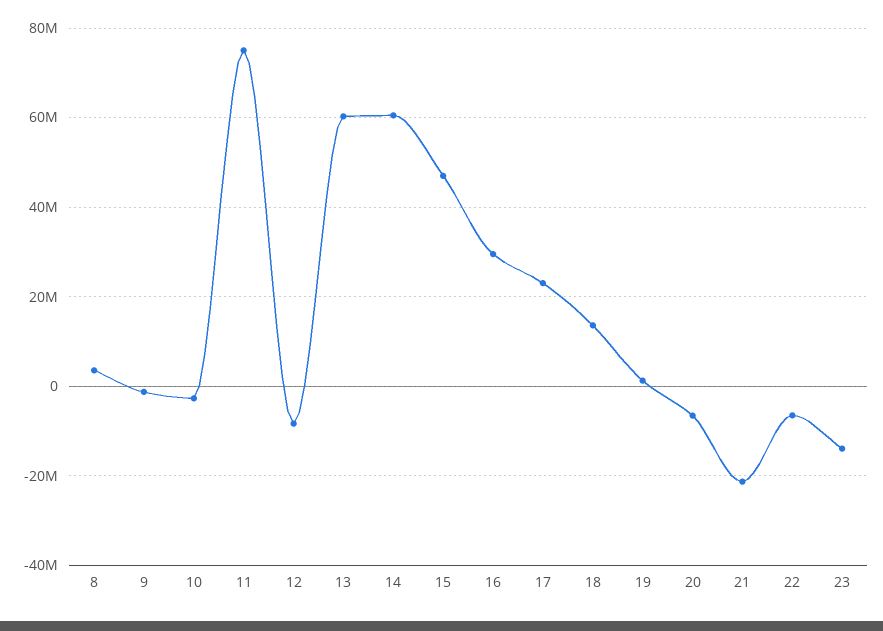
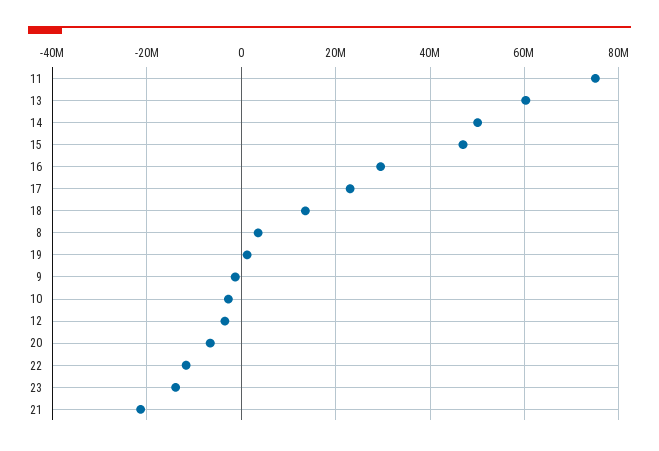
  {
    "8": 4000000,
    "9": -2000000,
    "10": -2000000,
    "11": 76000000,
-   "12": -8000000,
+   "12": -4000000,
    "13": 60000000,
-   "14": 60000000,
+   "14": 50000000,
    "15": 46000000,
    "16": 30000000,
    "17": 24000000,
    "18": 14000000,
    "19": 2000000,
    "20": -6000000,
    "21": -22000000,
-   "22": -6000000,
+   "22": -12000000,
    "23": -14000000
  }

